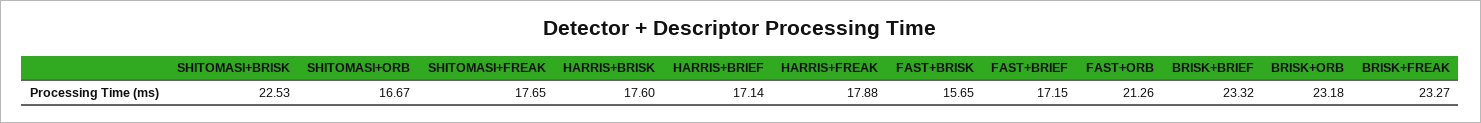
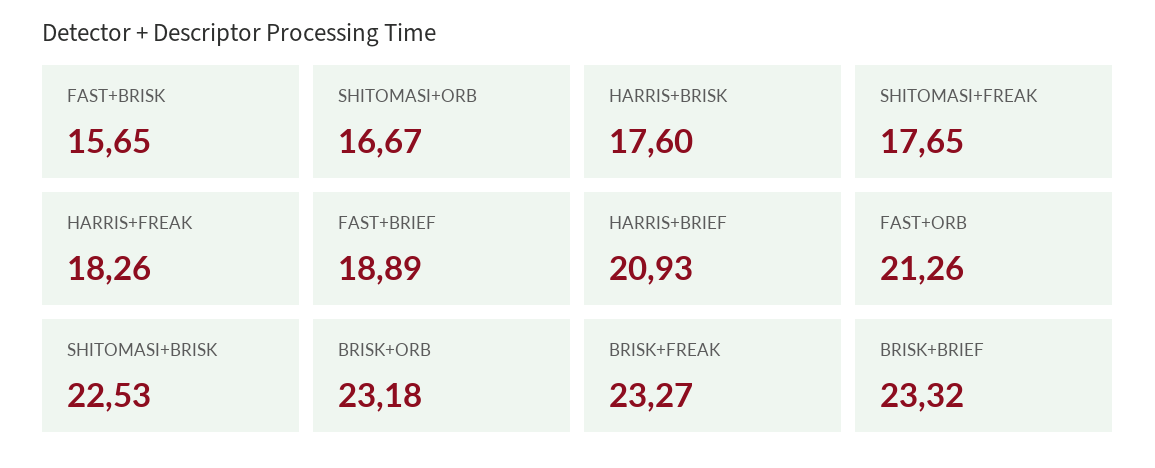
  {
    "SHITOMASI+BRISK": 22.53,
    "SHITOMASI+ORB": 16.67,
    "SHITOMASI+FREAK": 17.65,
    "HARRIS+BRISK": 17.6,
-   "HARRIS+BRIEF": 17.14,
+   "HARRIS+BRIEF": 20.93,
-   "HARRIS+FREAK": 17.88,
+   "HARRIS+FREAK": 18.26,
    "FAST+BRISK": 15.65,
-   "FAST+BRIEF": 17.15,
+   "FAST+BRIEF": 18.89,
    "FAST+ORB": 21.26,
    "BRISK+BRIEF": 23.32,
    "BRISK+ORB": 23.18,
    "BRISK+FREAK": 23.27
  }

